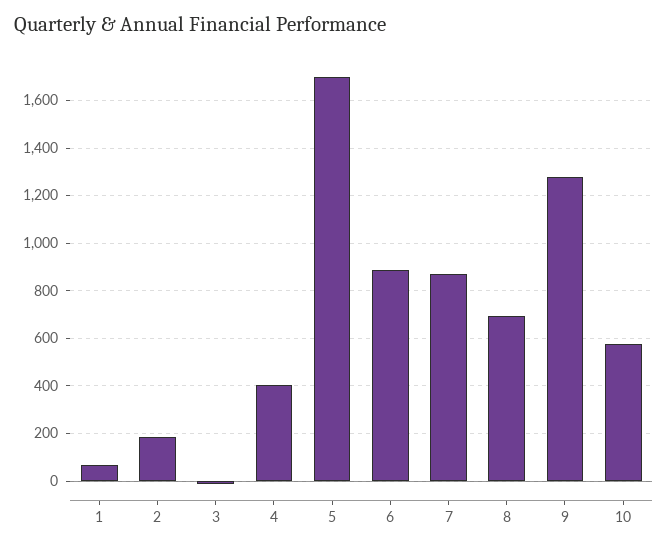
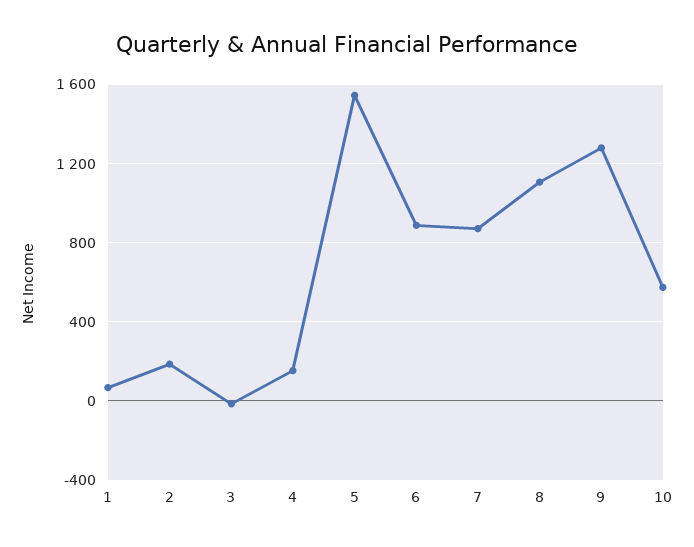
  {
    "1": 50,
    "2": 200,
    "3": 0,
-   "4": 400,
+   "4": 150,
-   "5": 1700,
+   "5": 1550,
    "6": 900,
    "7": 850,
-   "8": 700,
+   "8": 1100,
    "9": 1300,
    "10": 600
  }

